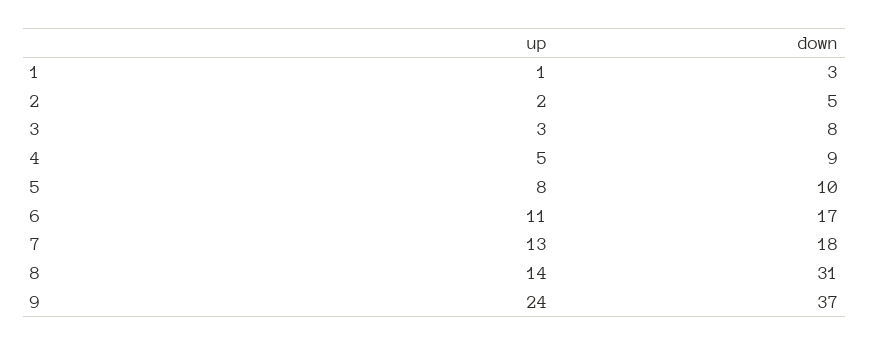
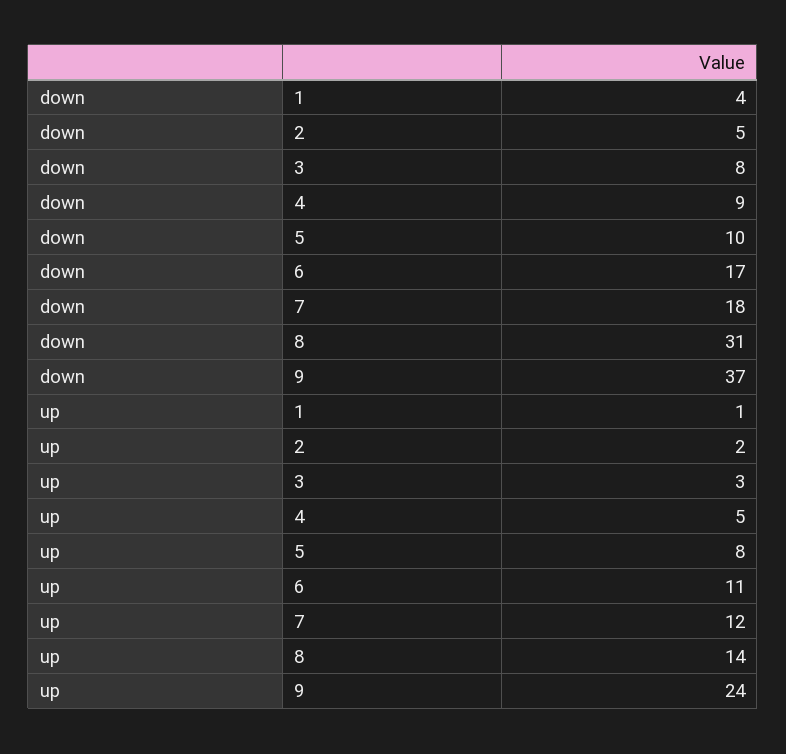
  {
    "up": {
      "1": 1,
      "2": 2,
      "3": 3,
      "4": 5,
      "5": 8,
      "6": 11,
-     "7": 13,
+     "7": 12,
      "8": 14,
      "9": 24
    },
    "down": {
-     "1": 3,
+     "1": 4,
      "2": 5,
      "3": 8,
      "4": 9,
      "5": 10,
      "6": 17,
      "7": 18,
      "8": 31,
      "9": 37
    }
  }

